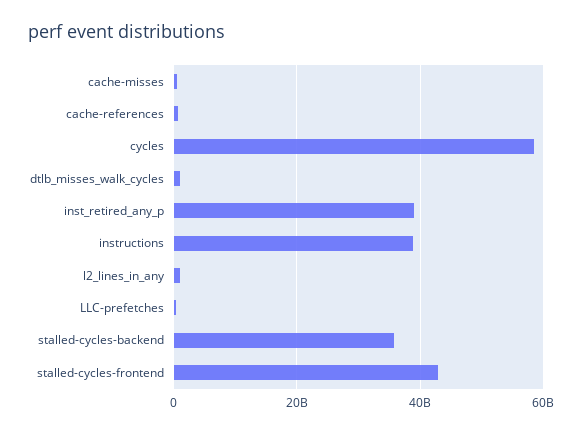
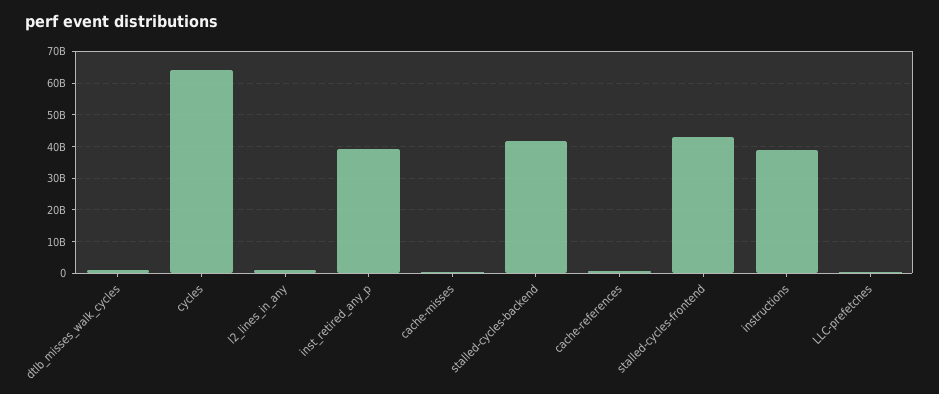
  {
    "cache-misses": 0,
    "cache-references": 0,
-   "cycles": 58000000000,
+   "cycles": 64000000000,
    "dtlb_misses_walk_cycles": 2000000000,
    "inst_retired_any_p": 40000000000,
    "instructions": 38000000000,
    "l2_lines_in_any": 2000000000,
    "LLC-prefetches": 0,
-   "stalled-cycles-backend": 36000000000,
+   "stalled-cycles-backend": 42000000000,
    "stalled-cycles-frontend": 42000000000
  }

